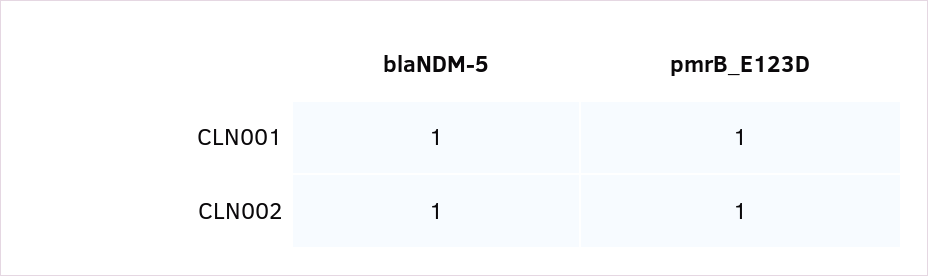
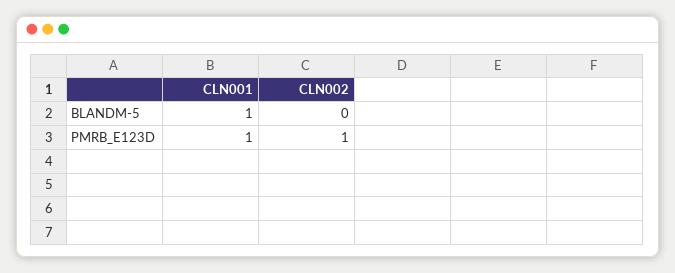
  {
    "blaNDM-5": {
      "CLN001": 1,
-     "CLN002": 1
+     "CLN002": 0
    },
    "pmrB_E123D": {
      "CLN001": 1,
      "CLN002": 1
    }
  }

